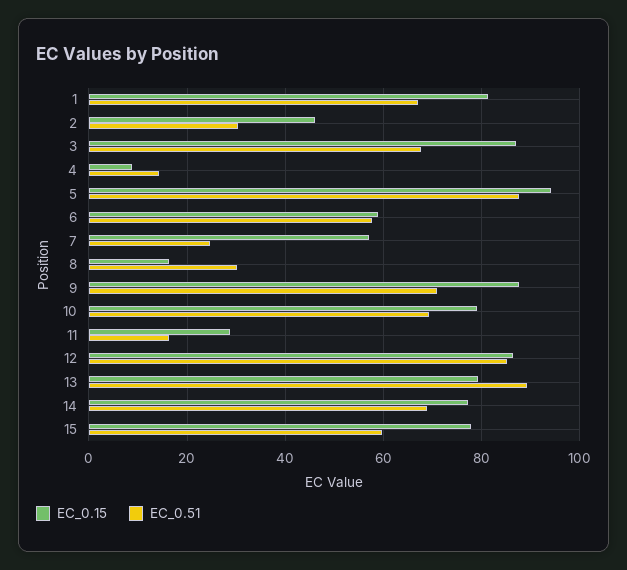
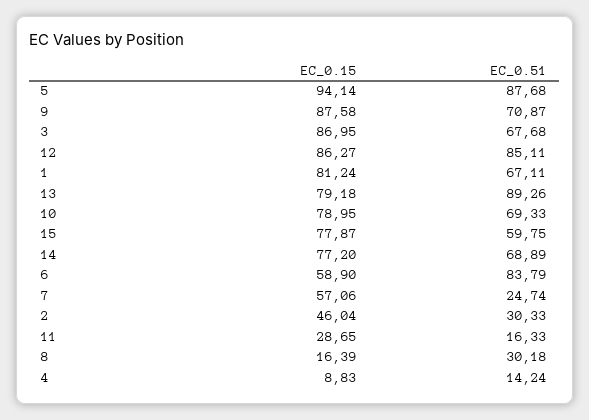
  {
    "EC_0.15": {
      "1": 81.24,
      "2": 46.04,
      "3": 86.95,
      "4": 8.83,
      "5": 94.14,
      "6": 58.9,
      "7": 57.06,
      "8": 16.39,
      "9": 87.58,
      "10": 78.95,
      "11": 28.65,
      "12": 86.27,
      "13": 79.18,
      "14": 77.2,
      "15": 77.87
    },
    "EC_0.51": {
      "1": 67.11,
      "2": 30.33,
      "3": 67.68,
      "4": 14.24,
      "5": 87.68,
-     "6": 58,
+     "6": 83.79,
      "7": 24.74,
      "8": 30.18,
      "9": 70.87,
      "10": 69.33,
      "11": 16.33,
      "12": 85.11,
      "13": 89.26,
      "14": 68.89,
      "15": 59.75
    }
  }

